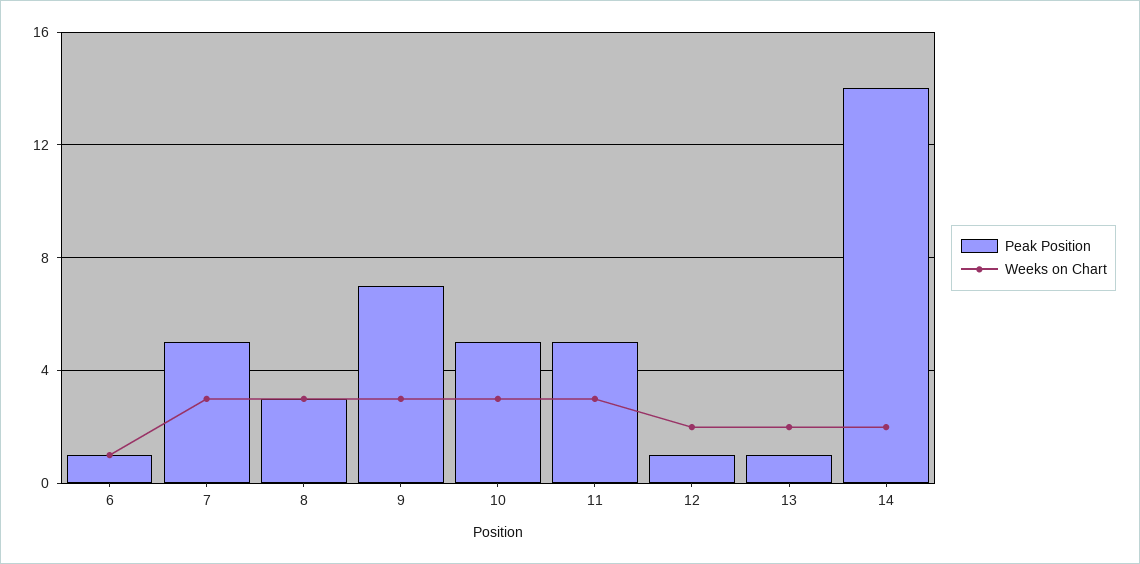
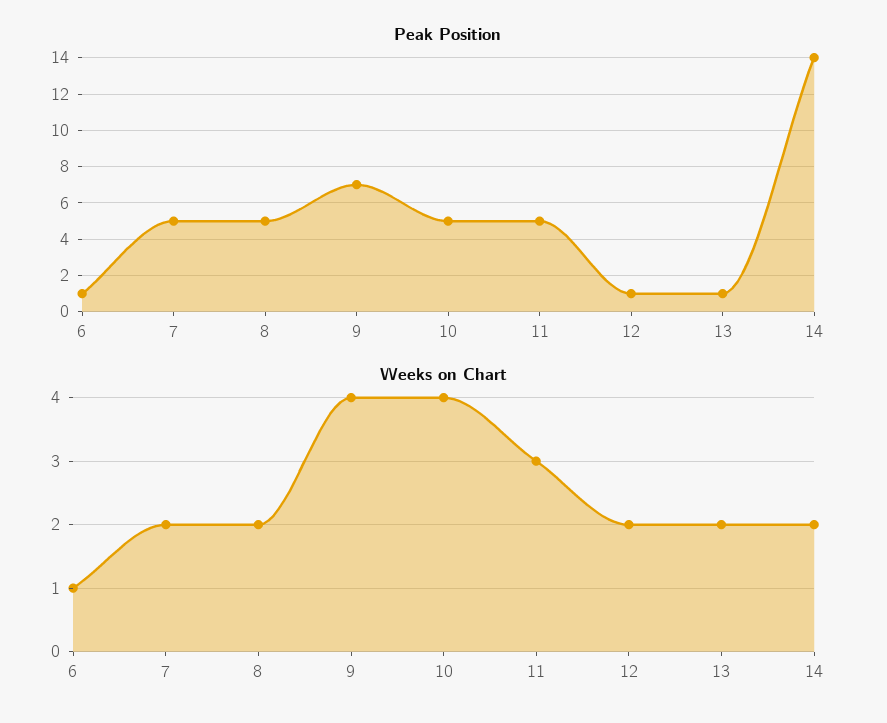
  {
    "Peak Position": {
      "6": 1,
      "7": 5,
-     "8": 3,
+     "8": 5,
      "9": 7,
      "10": 5,
      "11": 5,
      "12": 1,
      "13": 1,
      "14": 14
    },
    "Weeks on Chart": {
      "6": 1,
-     "7": 3,
+     "7": 2,
-     "8": 3,
+     "8": 2,
-     "9": 3,
+     "9": 4,
-     "10": 3,
+     "10": 4,
      "11": 3,
      "12": 2,
      "13": 2,
      "14": 2
    }
  }

